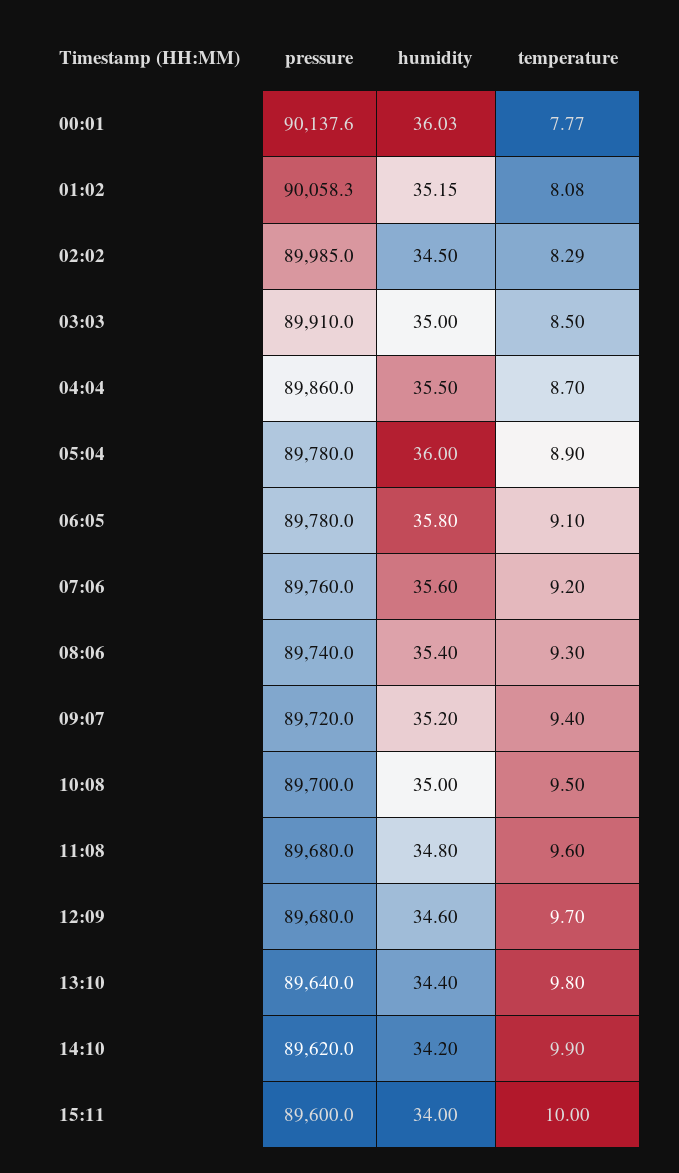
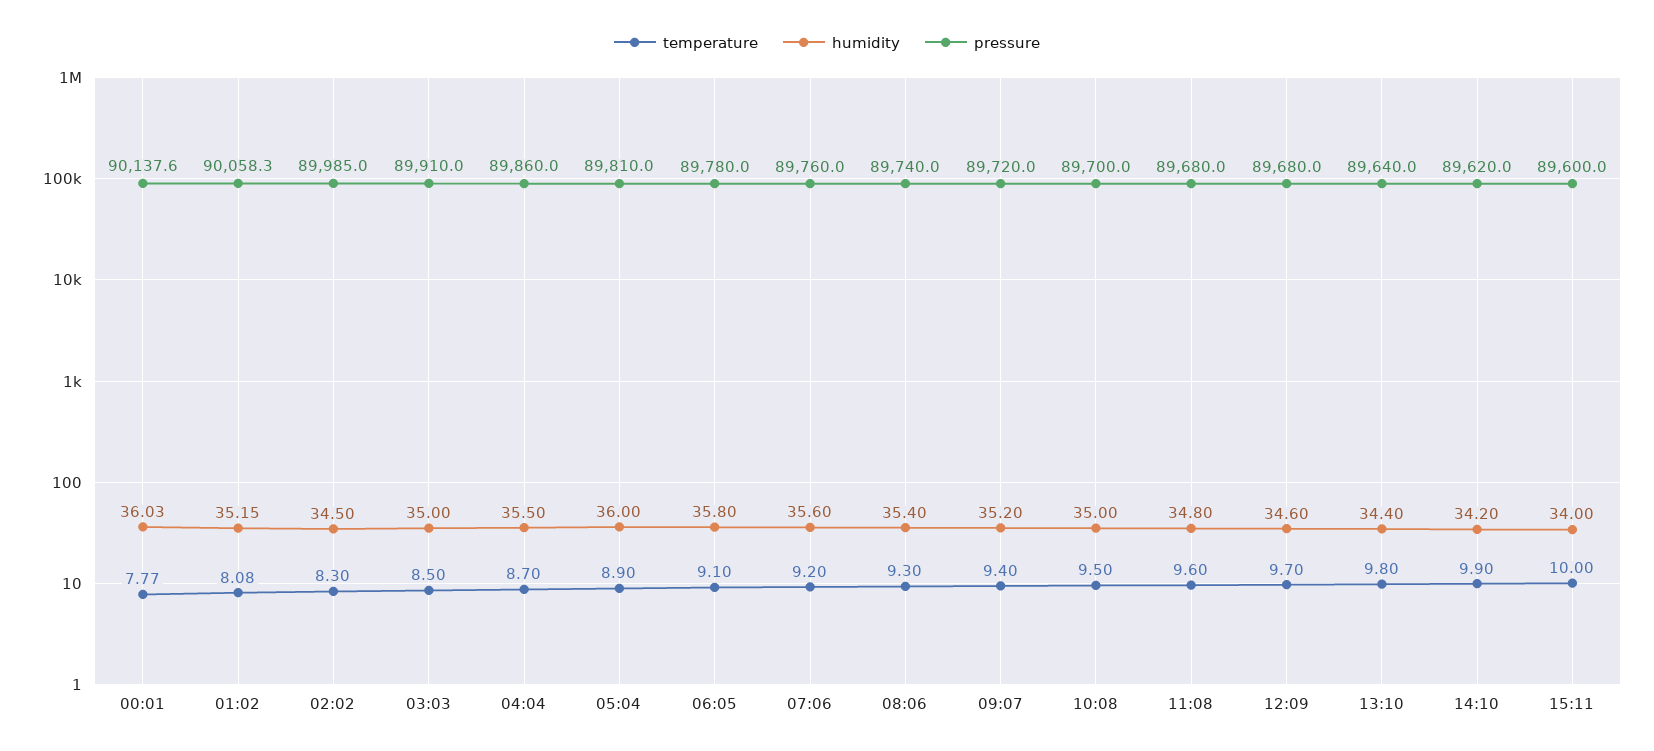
  {
    "pressure": {
      "00:01": 90137.6,
      "01:02": 90058.3,
      "02:02": 89985,
      "03:03": 89910,
      "04:04": 89860,
-     "05:04": 89780,
+     "05:04": 89810,
      "06:05": 89780,
      "07:06": 89760,
      "08:06": 89740,
      "09:07": 89720,
      "10:08": 89700,
      "11:08": 89680,
      "12:09": 89680,
      "13:10": 89640,
      "14:10": 89620,
      "15:11": 89600
    },
    "humidity": {
      "00:01": 36.03,
      "01:02": 35.15,
      "02:02": 34.5,
      "03:03": 35,
      "04:04": 35.5,
      "05:04": 36,
      "06:05": 35.8,
      "07:06": 35.6,
      "08:06": 35.4,
      "09:07": 35.2,
      "10:08": 35,
      "11:08": 34.8,
      "12:09": 34.6,
      "13:10": 34.4,
      "14:10": 34.2,
      "15:11": 34
    },
    "temperature": {
      "00:01": 7.77,
      "01:02": 8.08,
-     "02:02": 8.29,
+     "02:02": 8.3,
      "03:03": 8.5,
      "04:04": 8.7,
      "05:04": 8.9,
      "06:05": 9.1,
      "07:06": 9.2,
      "08:06": 9.3,
      "09:07": 9.4,
      "10:08": 9.5,
      "11:08": 9.6,
      "12:09": 9.7,
      "13:10": 9.8,
      "14:10": 9.9,
      "15:11": 10
    }
  }

